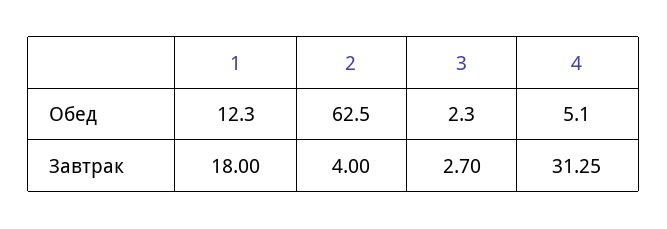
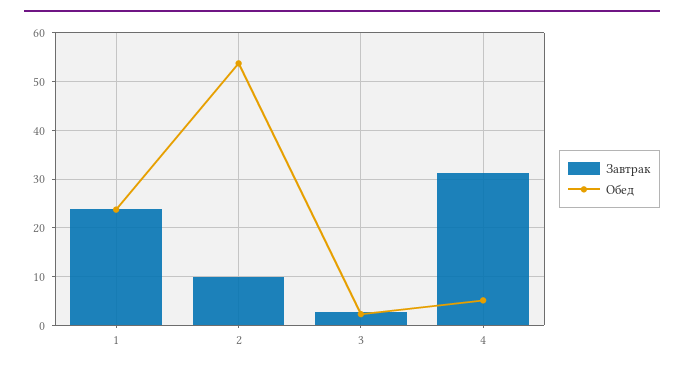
  {
    "Обед": {
-     "1": 12.3,
+     "1": 24,
-     "2": 62.5,
+     "2": 54,
      "3": 2.3,
      "4": 5.1
    },
    "Завтрак": {
-     "1": 18,
+     "1": 24,
-     "2": 4,
+     "2": 10,
      "3": 2.7,
      "4": 31.25
    }
  }

